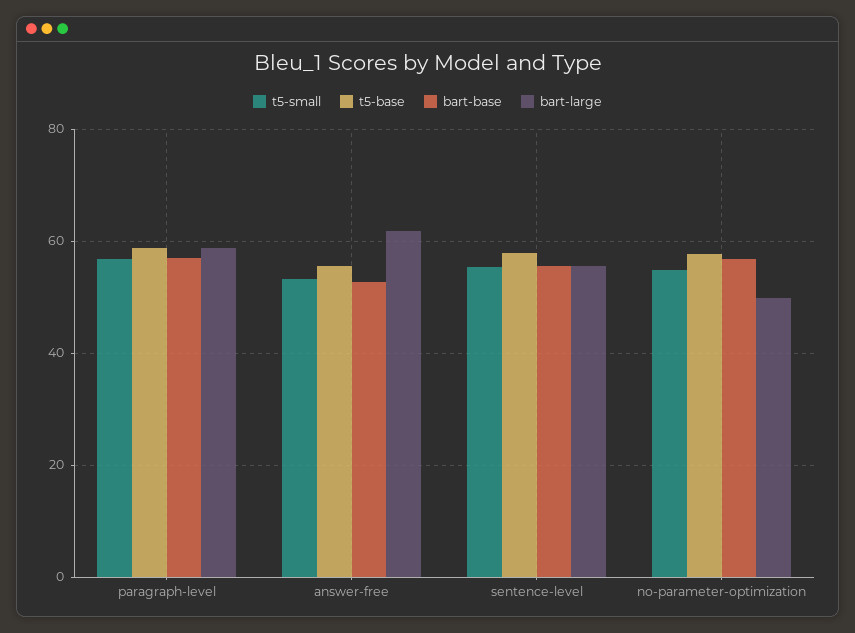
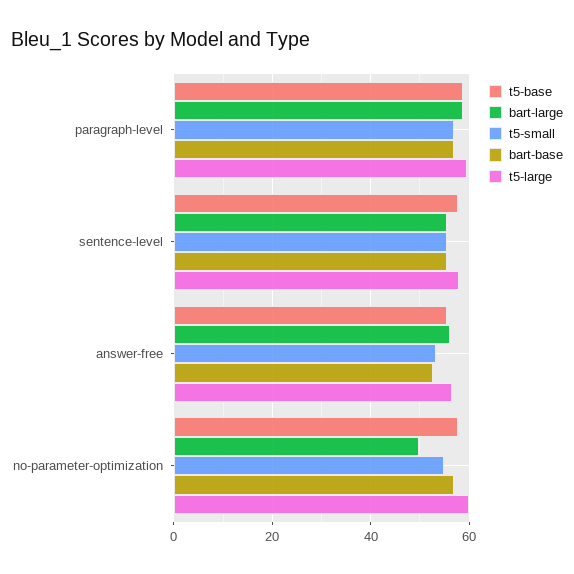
  {
    "t5-small": {
      "paragraph-level": 56,
      "answer-free": 54,
      "sentence-level": 56,
      "no-parameter-optimization": 54
    },
    "t5-base": {
      "paragraph-level": 58,
      "answer-free": 56,
      "sentence-level": 58,
      "no-parameter-optimization": 58
    },
    "bart-base": {
      "paragraph-level": 56,
      "answer-free": 52,
      "sentence-level": 56,
      "no-parameter-optimization": 56
    },
    "bart-large": {
      "paragraph-level": 58,
-     "answer-free": 62,
+     "answer-free": 56,
      "sentence-level": 56,
      "no-parameter-optimization": 50
-   }
+   },
+   "t5-large": {
+     "paragraph-level": 60,
+     "sentence-level": 58,
+     "answer-free": 56,
+     "no-parameter-optimization": 60
+   }
  }

